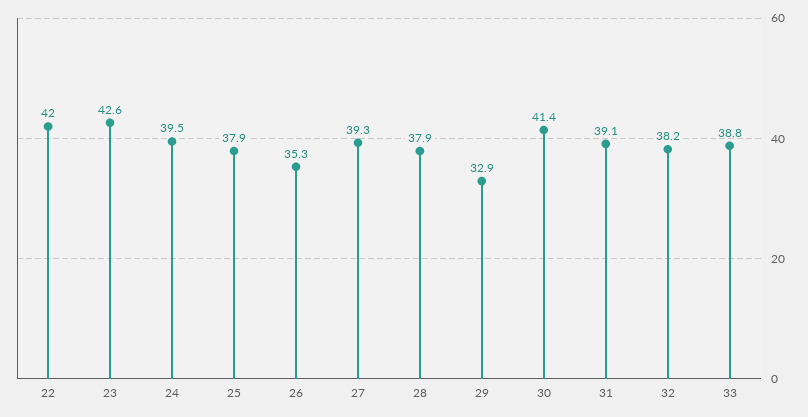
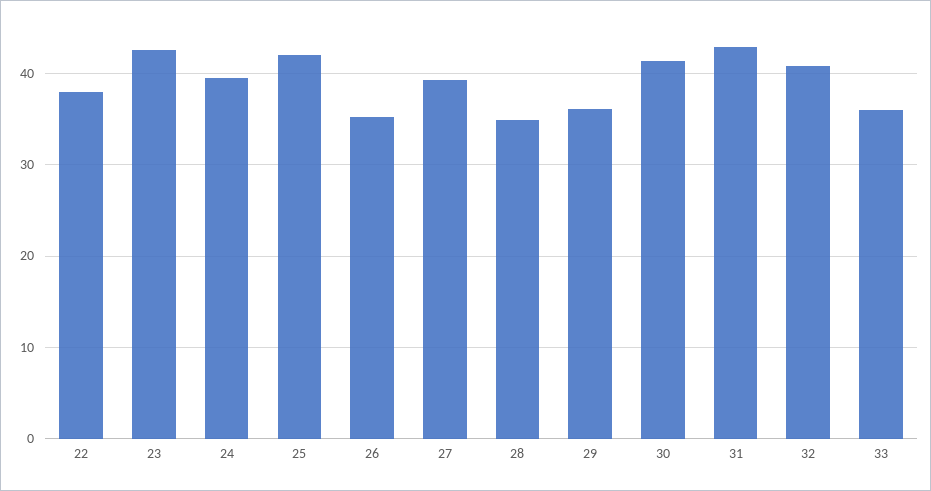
  {
-   "22": 42,
+   "22": 38,
    "23": 42.6,
    "24": 39.5,
-   "25": 37.9,
+   "25": 42,
    "26": 35.3,
    "27": 39.3,
-   "28": 37.9,
+   "28": 35,
-   "29": 32.9,
+   "29": 36,
    "30": 41.4,
-   "31": 39.1,
+   "31": 43,
-   "32": 38.2,
+   "32": 41,
-   "33": 38.8
+   "33": 36
  }

